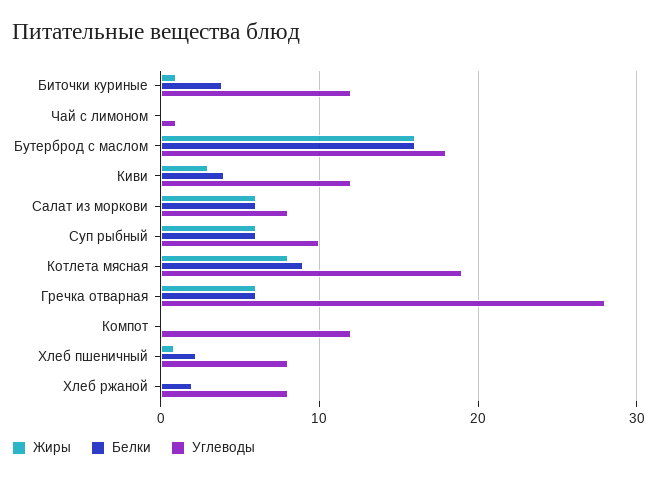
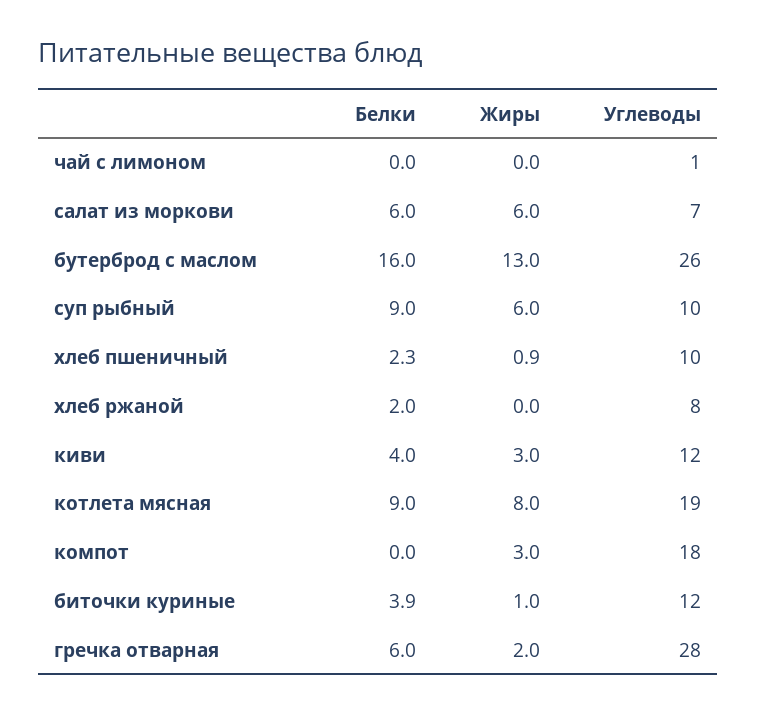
  {
    "Жиры": {
      "Биточки куриные": 1,
      "Чай с лимоном": 0,
-     "Бутерброд с маслом": 16,
+     "Бутерброд с маслом": 13,
      "Киви": 3,
      "Салат из моркови": 6,
      "Суп рыбный": 6,
      "Котлета мясная": 8,
-     "Гречка отварная": 6,
+     "Гречка отварная": 2,
-     "Компот": 0,
+     "Компот": 3,
      "Хлеб пшеничный": 0.9,
      "Хлеб ржаной": 0
    },
    "Белки": {
      "Биточки куриные": 3.9,
      "Чай с лимоном": 0,
      "Бутерброд с маслом": 16,
      "Киви": 4,
      "Салат из моркови": 6,
-     "Суп рыбный": 6,
+     "Суп рыбный": 9,
      "Котлета мясная": 9,
      "Гречка отварная": 6,
      "Компот": 0,
      "Хлеб пшеничный": 2.3,
      "Хлеб ржаной": 2
    },
    "Углеводы": {
      "Биточки куриные": 12,
      "Чай с лимоном": 1,
-     "Бутерброд с маслом": 18,
+     "Бутерброд с маслом": 26,
      "Киви": 12,
-     "Салат из моркови": 8,
+     "Салат из моркови": 7,
      "Суп рыбный": 10,
      "Котлета мясная": 19,
      "Гречка отварная": 28,
-     "Компот": 12,
+     "Компот": 18,
-     "Хлеб пшеничный": 8,
+     "Хлеб пшеничный": 10,
      "Хлеб ржаной": 8
    }
  }

